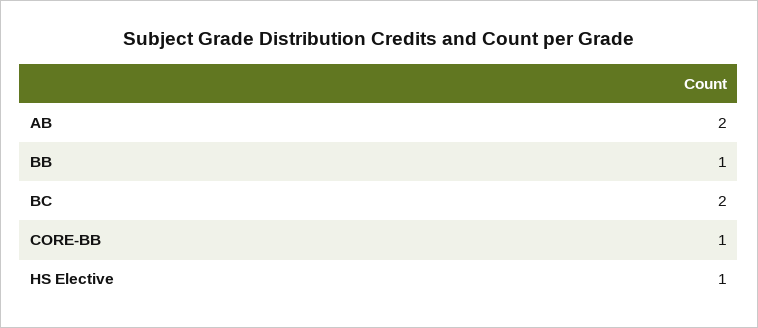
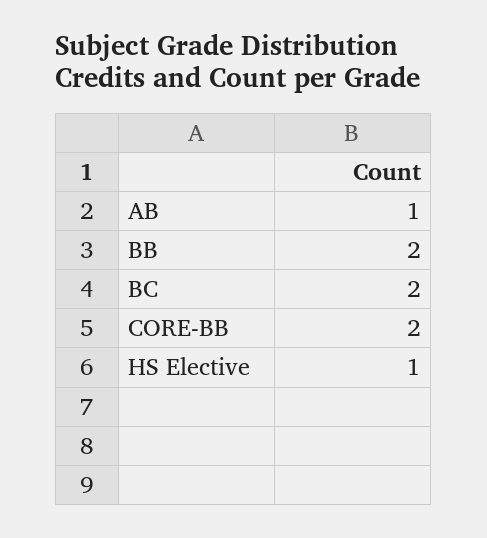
  {
-   "AB": 2,
+   "AB": 1,
-   "BB": 1,
+   "BB": 2,
    "BC": 2,
-   "CORE-BB": 1,
+   "CORE-BB": 2,
    "HS Elective": 1
  }

